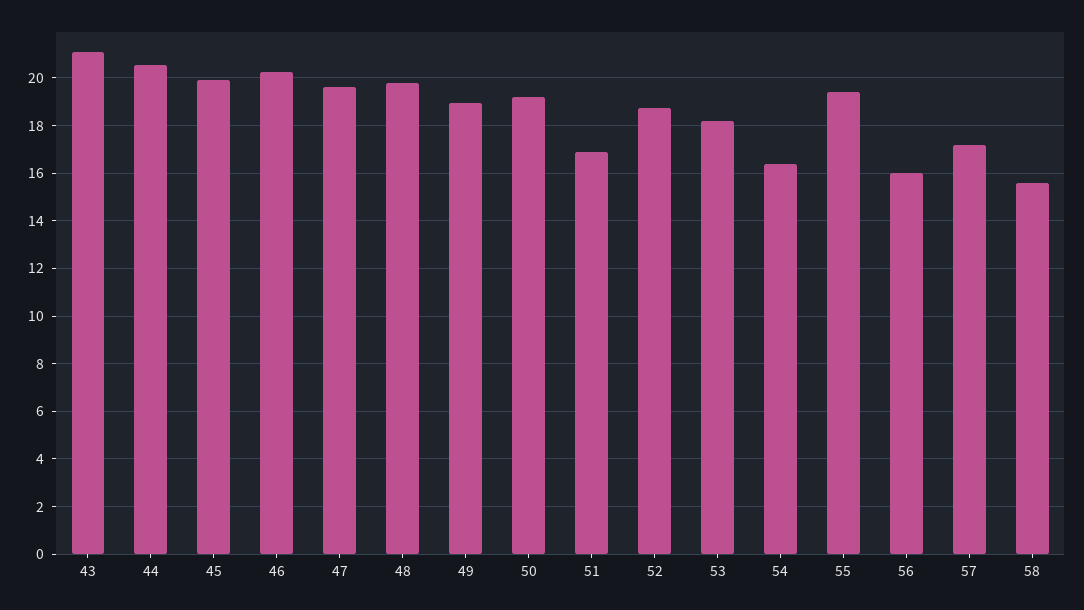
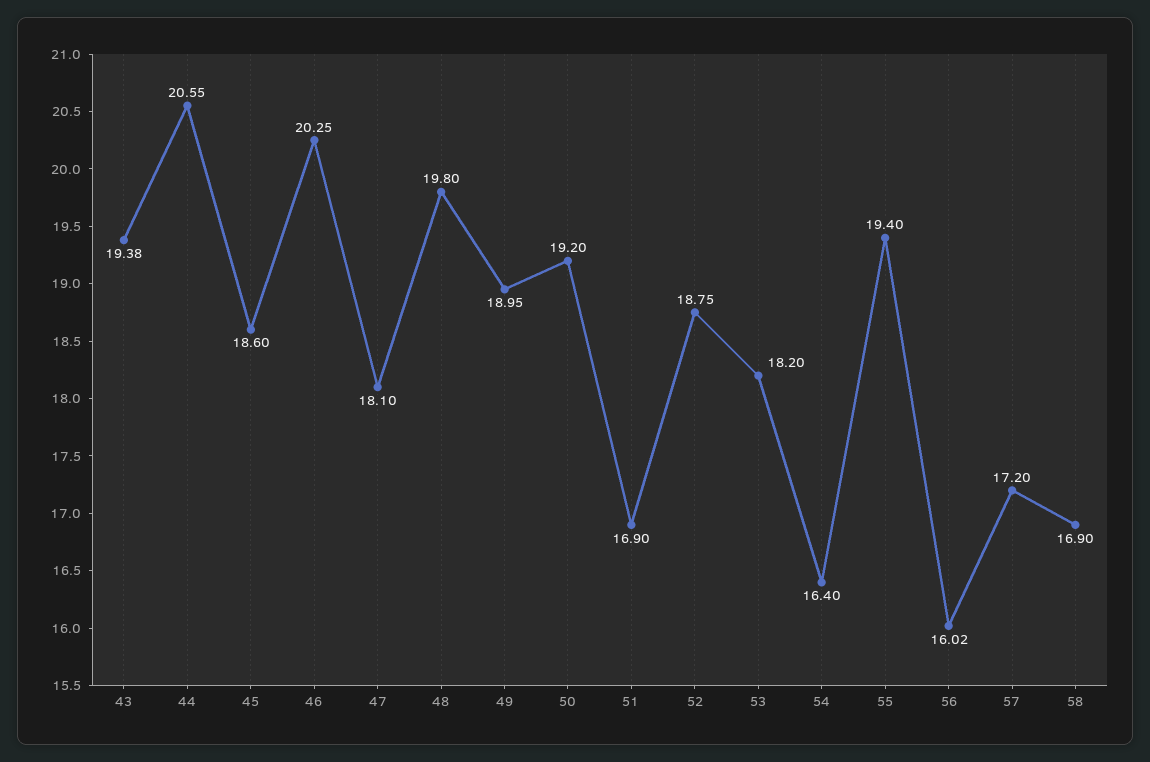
  {
-   "43": 21,
+   "43": 19.38,
    "44": 20.55,
-   "45": 20,
+   "45": 18.6,
    "46": 20.25,
-   "47": 19.5,
+   "47": 18.1,
    "48": 19.8,
    "49": 18.95,
    "50": 19.2,
    "51": 16.9,
    "52": 18.75,
    "53": 18.2,
    "54": 16.4,
    "55": 19.4,
    "56": 16.02,
    "57": 17.2,
-   "58": 15.5
+   "58": 16.9
  }

